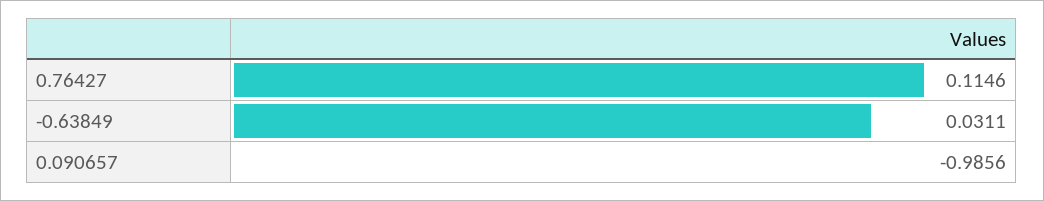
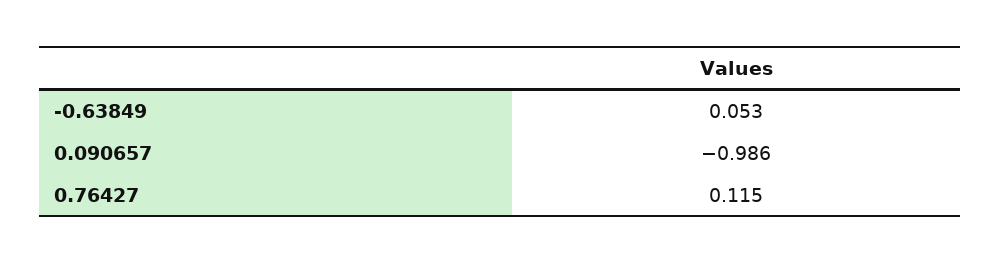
  {
    "0.76427": 0.1146,
-   "-0.63849": 0.0311,
+   "-0.63849": 0.053,
    "0.090657": -0.9856
  }

